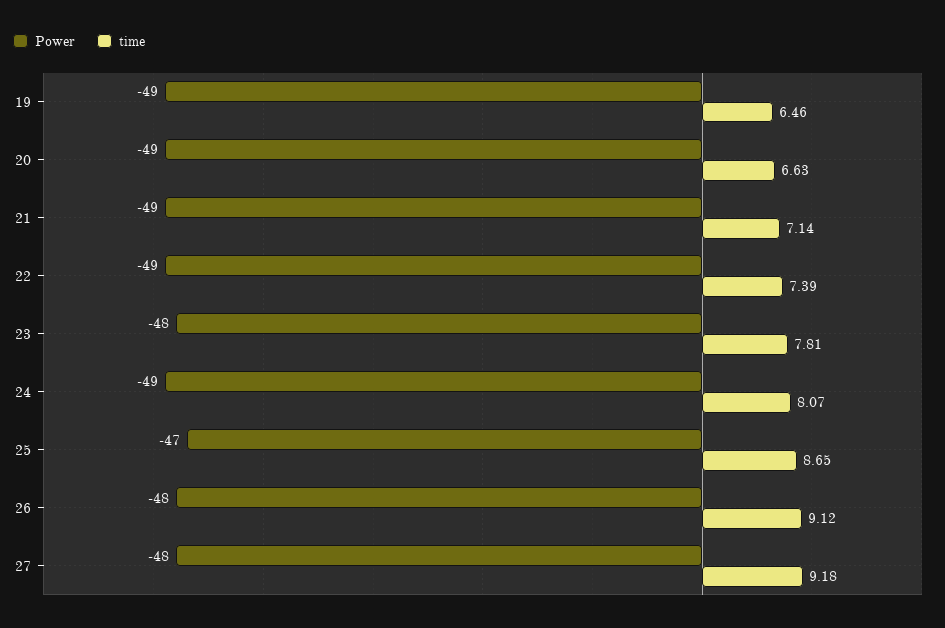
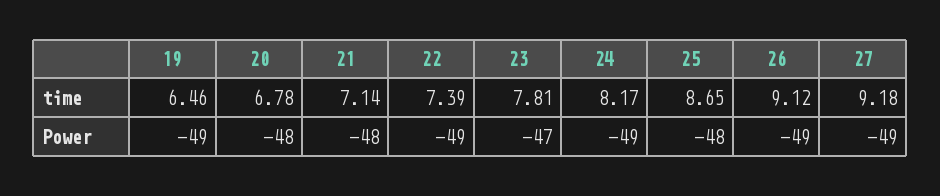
  {
    "Power": {
      "19": -49,
-     "20": -49,
+     "20": -48,
-     "21": -49,
+     "21": -48,
      "22": -49,
-     "23": -48,
+     "23": -47,
      "24": -49,
-     "25": -47,
+     "25": -48,
-     "26": -48,
+     "26": -49,
-     "27": -48
+     "27": -49
    },
    "time": {
      "19": 6.46,
-     "20": 6.63,
+     "20": 6.78,
      "21": 7.14,
      "22": 7.39,
      "23": 7.81,
-     "24": 8.07,
+     "24": 8.17,
      "25": 8.65,
      "26": 9.12,
      "27": 9.18
    }
  }

